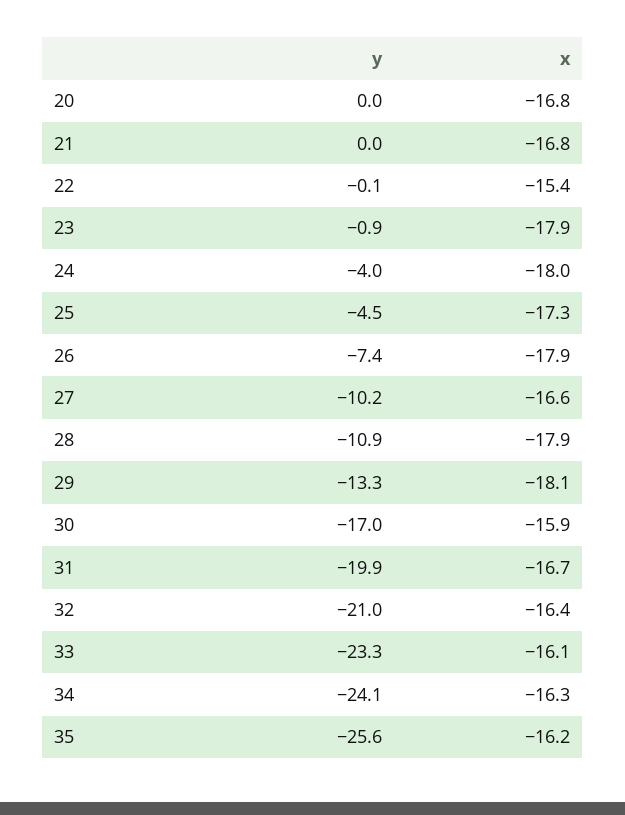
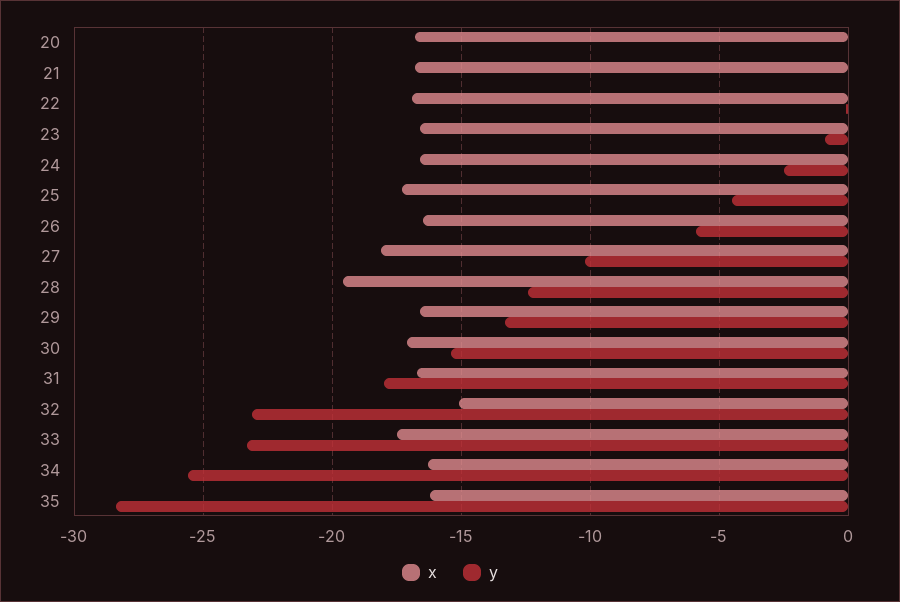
  {
    "y": {
      "20": 0,
      "21": 0,
      "22": -0.1,
      "23": -0.9,
-     "24": -4,
+     "24": -2.5,
      "25": -4.5,
-     "26": -7.4,
+     "26": -6,
      "27": -10.2,
-     "28": -10.9,
+     "28": -12.5,
      "29": -13.3,
-     "30": -17,
+     "30": -15.5,
-     "31": -19.9,
+     "31": -18,
-     "32": -21,
+     "32": -23,
      "33": -23.3,
-     "34": -24.1,
+     "34": -25.5,
-     "35": -25.6
+     "35": -28.5
    },
    "x": {
      "20": -16.8,
      "21": -16.8,
-     "22": -15.4,
+     "22": -17,
-     "23": -17.9,
+     "23": -16.5,
-     "24": -18,
+     "24": -16.5,
      "25": -17.3,
-     "26": -17.9,
+     "26": -16.5,
-     "27": -16.6,
+     "27": -18,
-     "28": -17.9,
+     "28": -19.5,
-     "29": -18.1,
+     "29": -16.5,
-     "30": -15.9,
+     "30": -17,
      "31": -16.7,
-     "32": -16.4,
+     "32": -15,
-     "33": -16.1,
+     "33": -17.5,
      "34": -16.3,
      "35": -16.2
    }
  }

